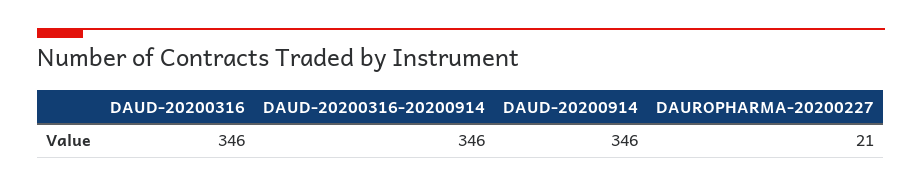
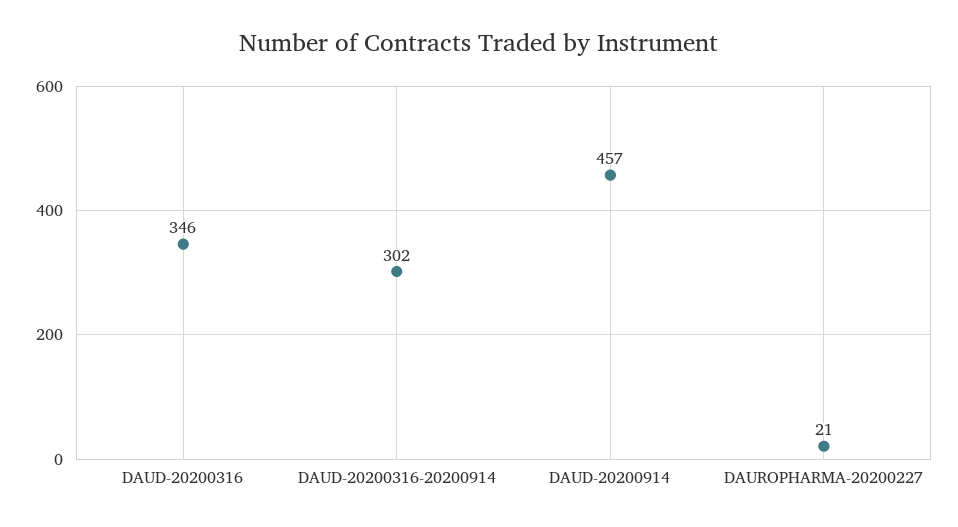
  {
    "DAUD-20200316": 346,
-   "DAUD-20200316-20200914": 346,
+   "DAUD-20200316-20200914": 302,
-   "DAUD-20200914": 346,
+   "DAUD-20200914": 457,
    "DAUROPHARMA-20200227": 21
  }

